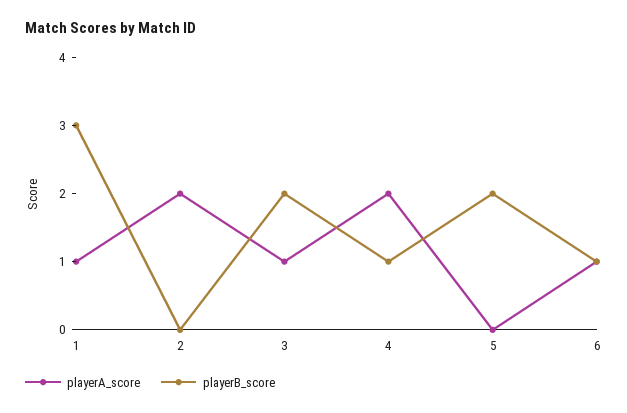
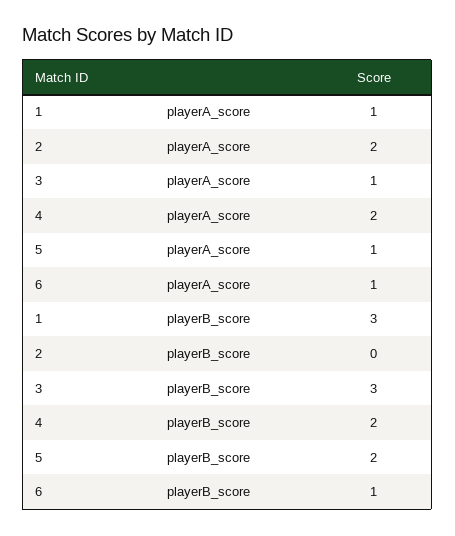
  {
    "playerA_score": {
      "1": 1,
      "2": 2,
      "3": 1,
      "4": 2,
-     "5": 0,
+     "5": 1,
      "6": 1
    },
    "playerB_score": {
      "1": 3,
      "2": 0,
-     "3": 2,
+     "3": 3,
-     "4": 1,
+     "4": 2,
      "5": 2,
      "6": 1
    }
  }

